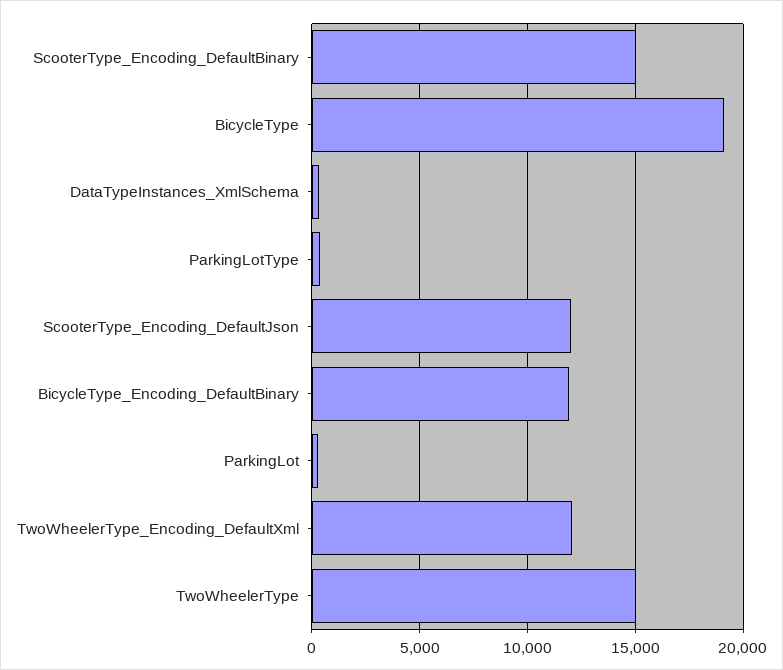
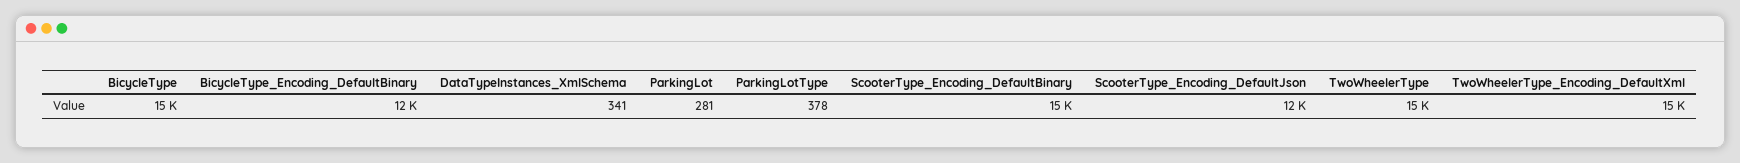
  {
    "ScooterType_Encoding_DefaultBinary": 15000,
-   "BicycleType": 19000,
+   "BicycleType": 15000,
    "DataTypeInstances_XmlSchema": 341,
    "ParkingLotType": 378,
    "ScooterType_Encoding_DefaultJson": 12000,
    "BicycleType_Encoding_DefaultBinary": 12000,
    "ParkingLot": 281,
-   "TwoWheelerType_Encoding_DefaultXml": 12000,
+   "TwoWheelerType_Encoding_DefaultXml": 15000,
    "TwoWheelerType": 15000
  }

